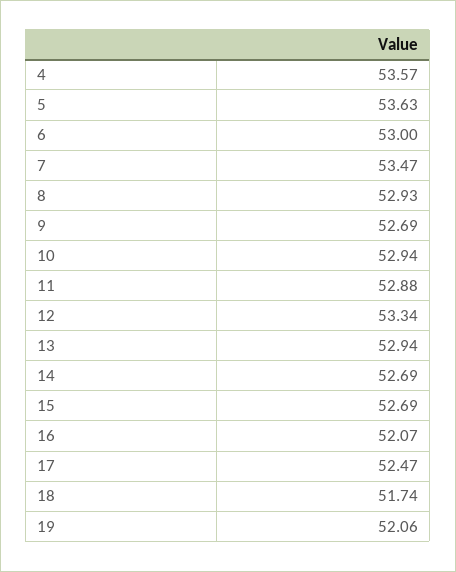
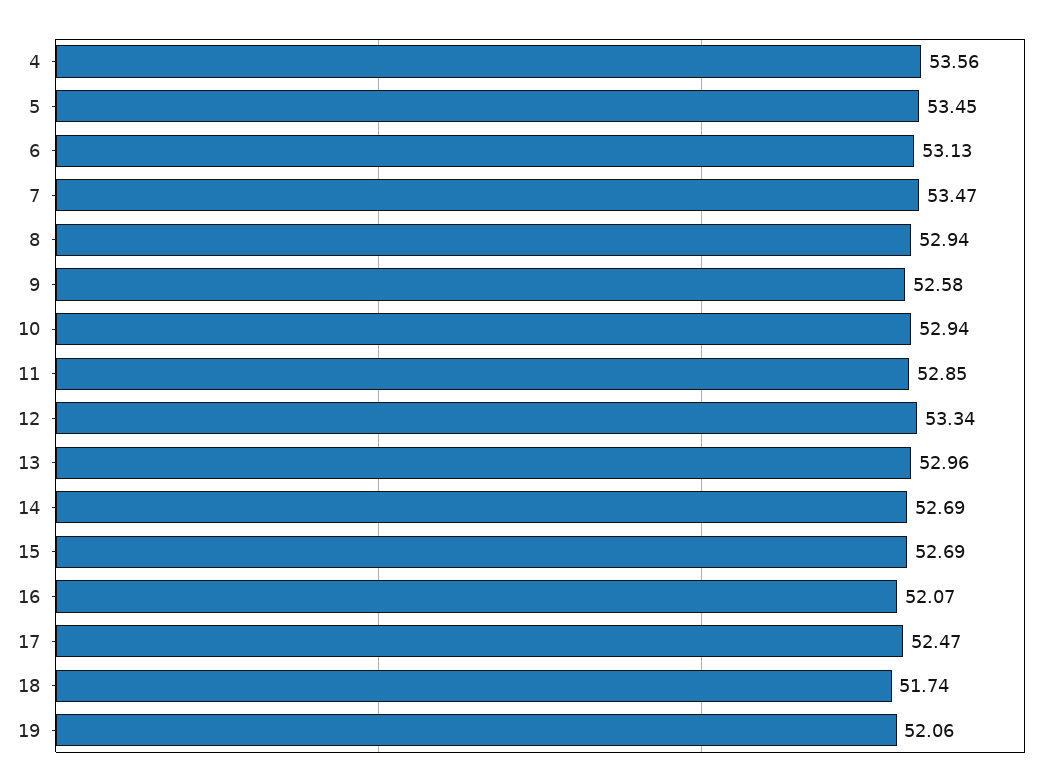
  {
-   "4": 53.57,
+   "4": 53.56,
-   "5": 53.63,
+   "5": 53.45,
-   "6": 53,
+   "6": 53.13,
    "7": 53.47,
-   "8": 52.93,
+   "8": 52.94,
-   "9": 52.69,
+   "9": 52.58,
    "10": 52.94,
-   "11": 52.88,
+   "11": 52.85,
    "12": 53.34,
-   "13": 52.94,
+   "13": 52.96,
    "14": 52.69,
    "15": 52.69,
    "16": 52.07,
    "17": 52.47,
    "18": 51.74,
    "19": 52.06
  }

